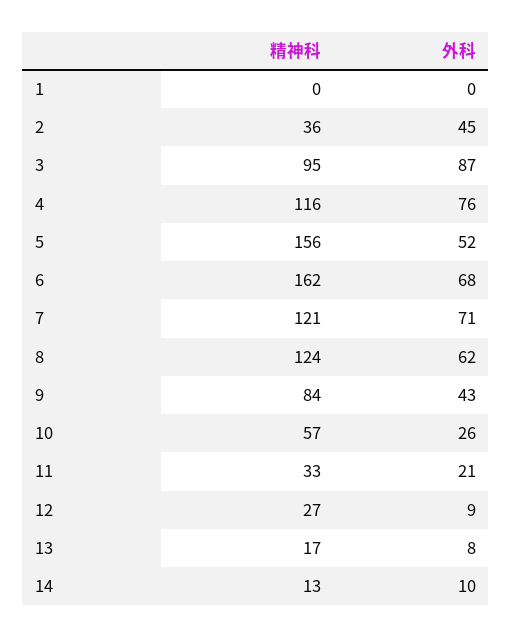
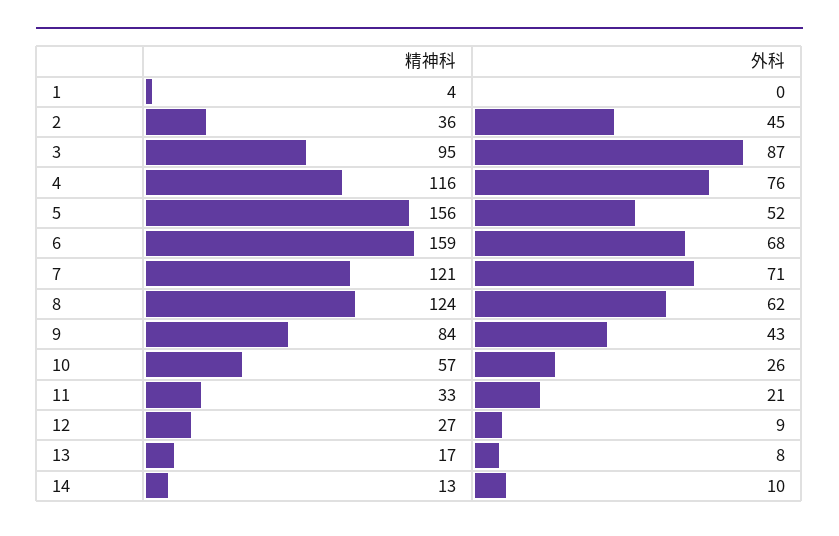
  {
    "精神科": {
-     "1": 0,
+     "1": 4,
      "2": 36,
      "3": 95,
      "4": 116,
      "5": 156,
-     "6": 162,
+     "6": 159,
      "7": 121,
      "8": 124,
      "9": 84,
      "10": 57,
      "11": 33,
      "12": 27,
      "13": 17,
      "14": 13
    },
    "外科": {
      "1": 0,
      "2": 45,
      "3": 87,
      "4": 76,
      "5": 52,
      "6": 68,
      "7": 71,
      "8": 62,
      "9": 43,
      "10": 26,
      "11": 21,
      "12": 9,
      "13": 8,
      "14": 10
    }
  }

